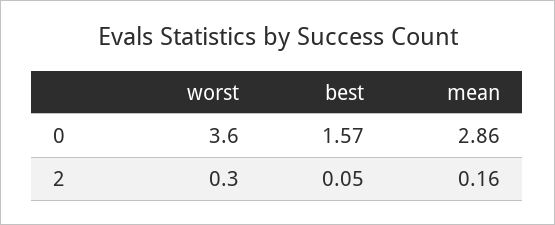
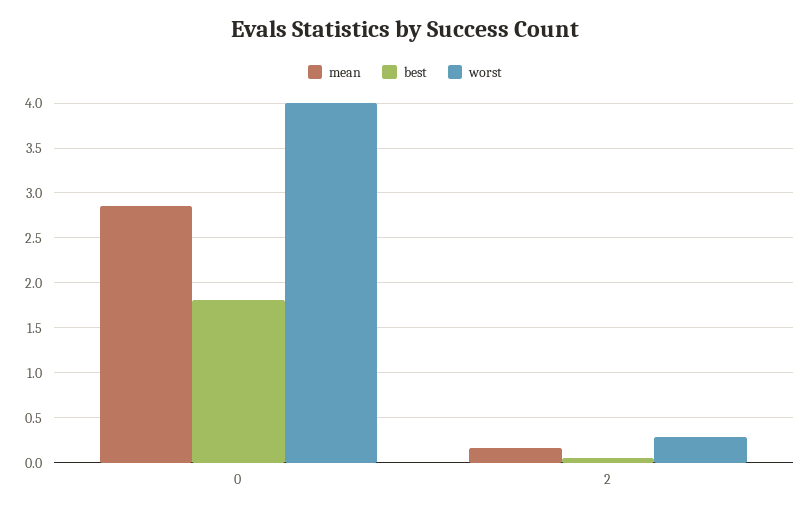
  {
    "worst": {
-     "0": 3.6,
+     "0": 4,
      "2": 0.3
    },
    "best": {
-     "0": 1.57,
+     "0": 1.8,
      "2": 0.05
    },
    "mean": {
      "0": 2.86,
      "2": 0.16
    }
  }

